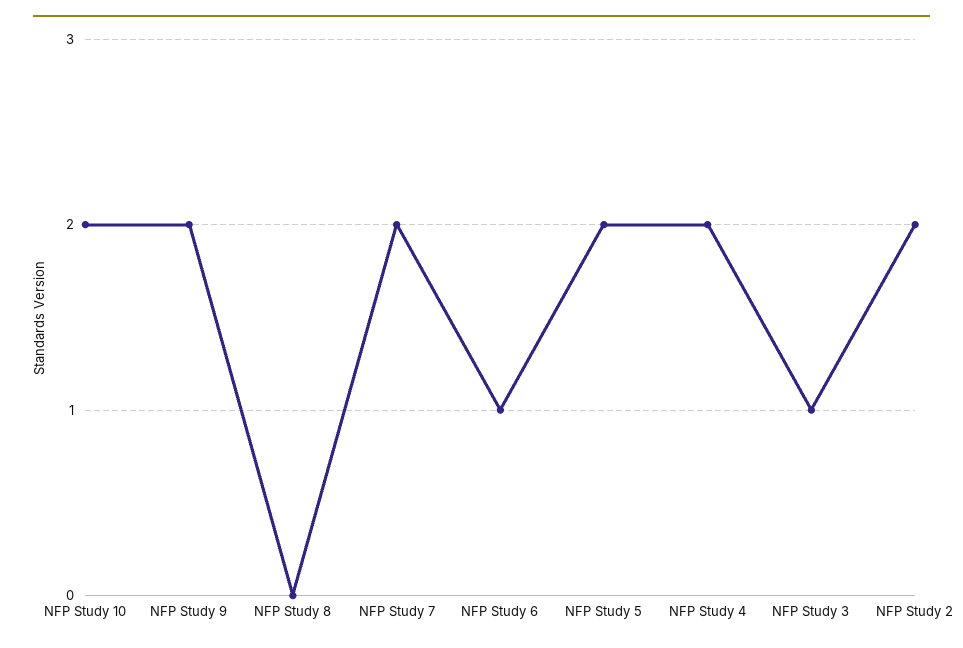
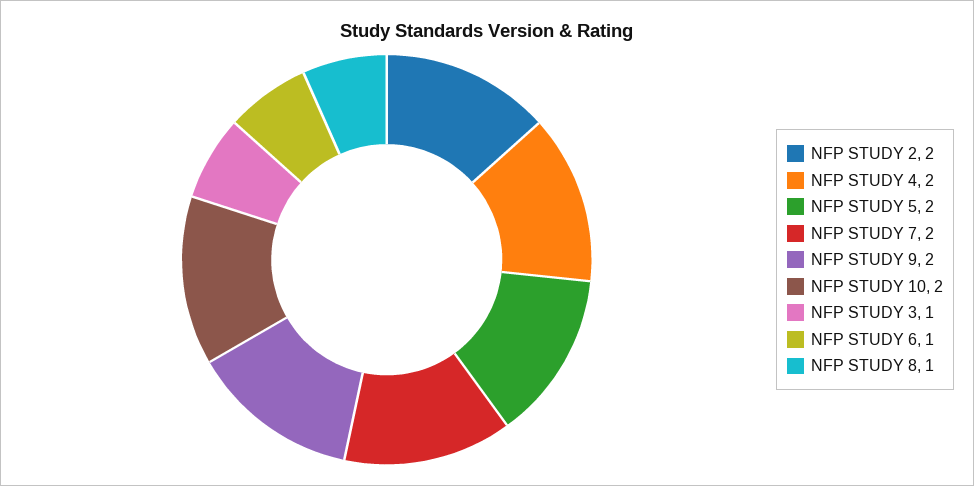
  {
    "NFP Study 10": 2,
    "NFP Study 9": 2,
-   "NFP Study 8": 0,
+   "NFP Study 8": 1,
    "NFP Study 7": 2,
    "NFP Study 6": 1,
    "NFP Study 5": 2,
    "NFP Study 4": 2,
    "NFP Study 3": 1,
    "NFP Study 2": 2
  }

